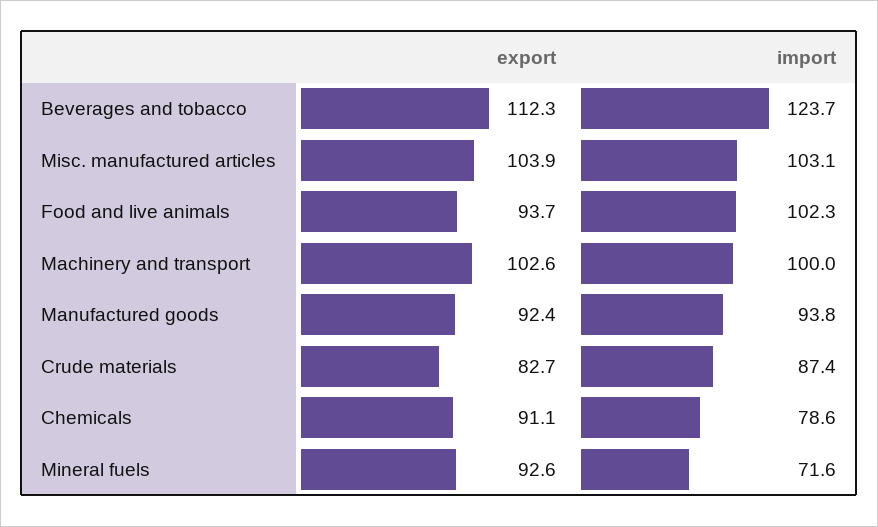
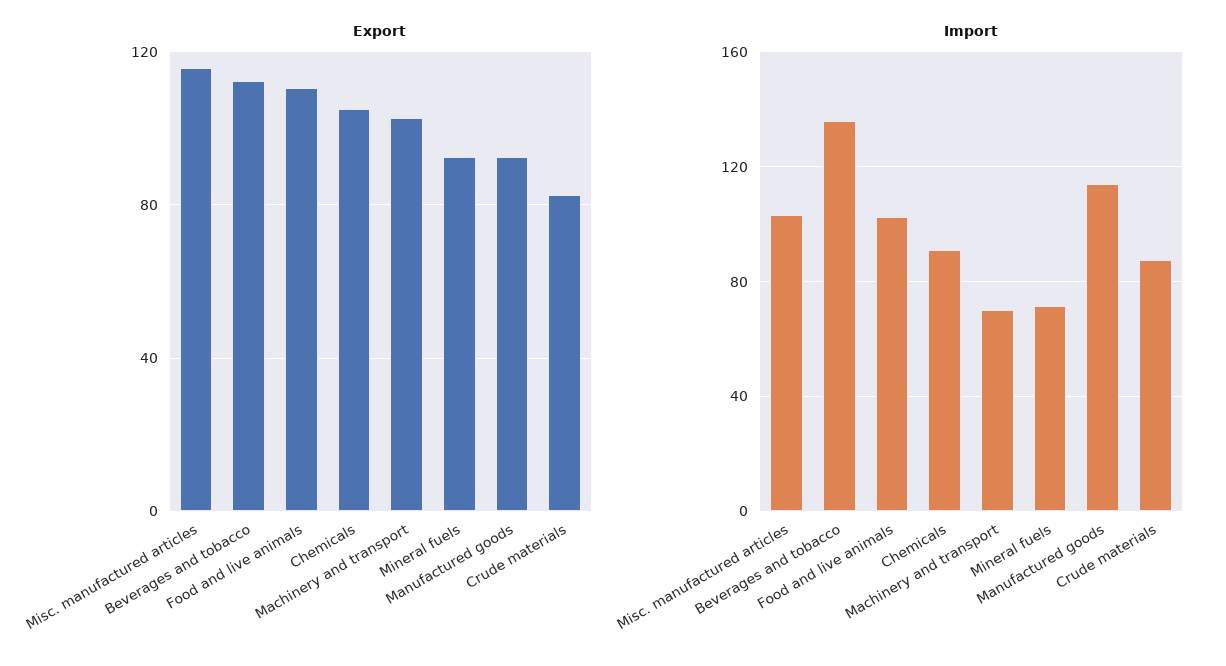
  {
    "export": {
      "Beverages and tobacco": 112.3,
-     "Misc. manufactured articles": 103.9,
+     "Misc. manufactured articles": 115,
-     "Food and live animals": 93.7,
+     "Food and live animals": 110,
      "Machinery and transport": 102.6,
      "Manufactured goods": 92.4,
      "Crude materials": 82.7,
-     "Chemicals": 91.1,
+     "Chemicals": 105,
      "Mineral fuels": 92.6
    },
    "import": {
-     "Beverages and tobacco": 123.7,
+     "Beverages and tobacco": 135,
      "Misc. manufactured articles": 103.1,
      "Food and live animals": 102.3,
-     "Machinery and transport": 100,
+     "Machinery and transport": 70,
-     "Manufactured goods": 93.8,
+     "Manufactured goods": 115,
      "Crude materials": 87.4,
-     "Chemicals": 78.6,
+     "Chemicals": 90,
      "Mineral fuels": 71.6
    }
  }

